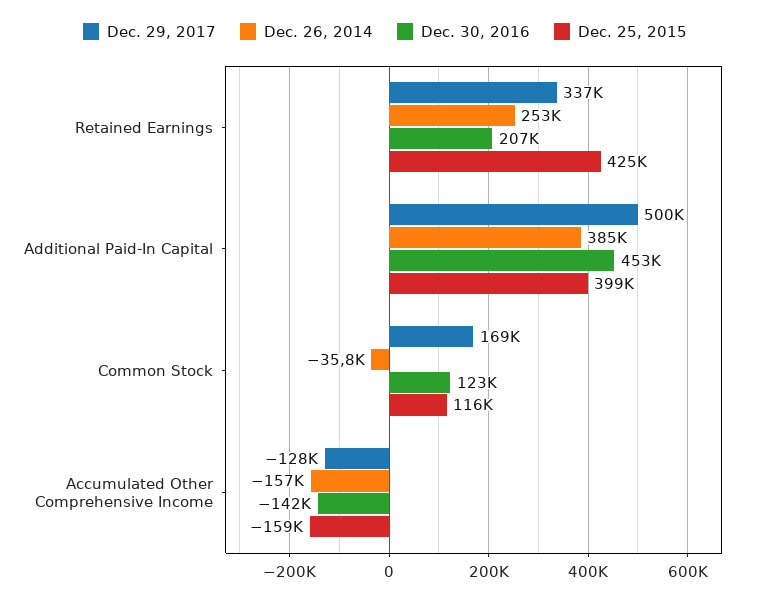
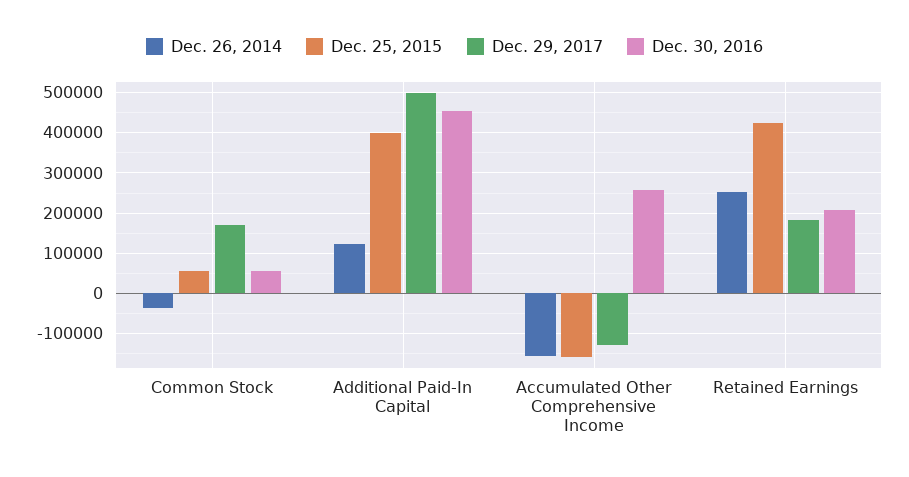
  {
    "Dec. 29, 2017": {
-     "Retained Earnings": 337000,
+     "Retained Earnings": 180000,
      "Additional Paid-In Capital": 500000,
      "Common Stock": 169000,
      "Accumulated Other Comprehensive Income": -128000
    },
    "Dec. 26, 2014": {
      "Retained Earnings": 253000,
-     "Additional Paid-In Capital": 385000,
+     "Additional Paid-In Capital": 120000,
      "Common Stock": -35800,
      "Accumulated Other Comprehensive Income": -157000
    },
    "Dec. 30, 2016": {
      "Retained Earnings": 207000,
      "Additional Paid-In Capital": 453000,
-     "Common Stock": 123000,
+     "Common Stock": 60000,
-     "Accumulated Other Comprehensive Income": -142000
+     "Accumulated Other Comprehensive Income": 260000
    },
    "Dec. 25, 2015": {
      "Retained Earnings": 425000,
      "Additional Paid-In Capital": 399000,
-     "Common Stock": 116000,
+     "Common Stock": 60000,
      "Accumulated Other Comprehensive Income": -159000
    }
  }

